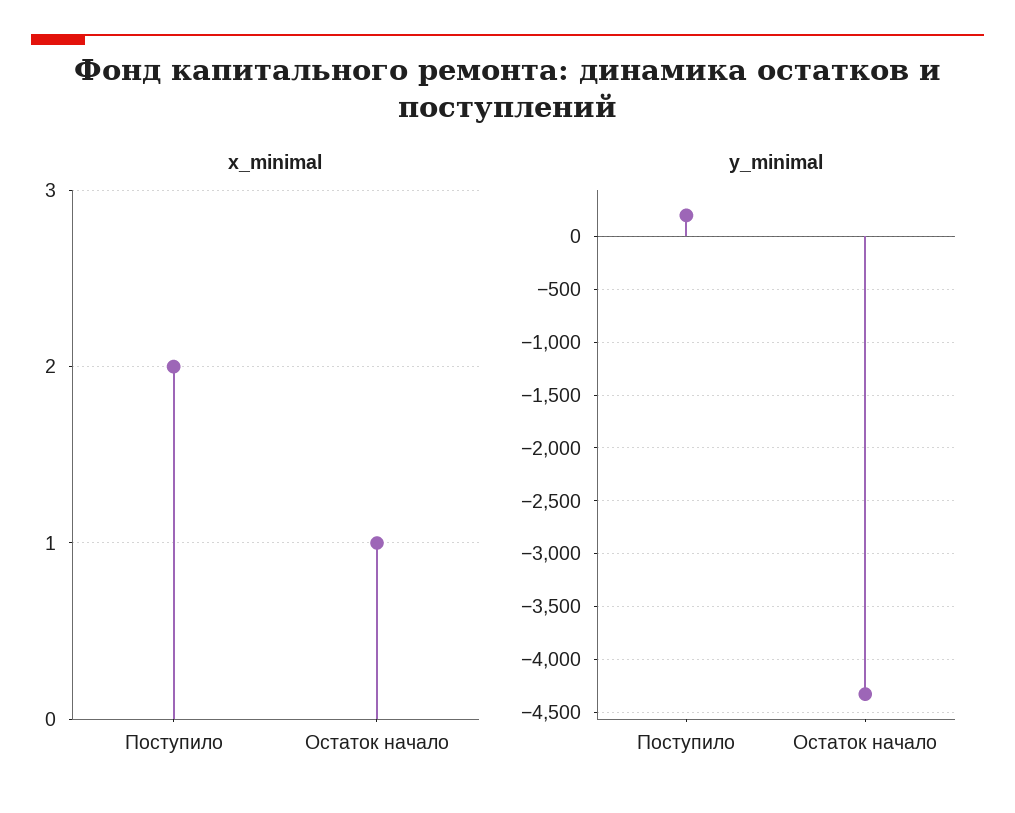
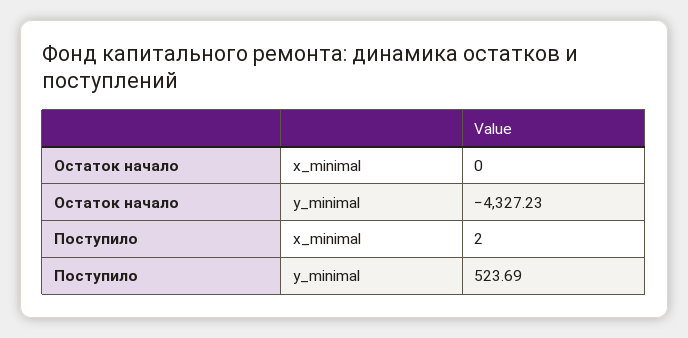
  {
    "x_minimal": {
      "Поступило": 2,
-     "Остаток начало": 1
+     "Остаток начало": 0
    },
    "y_minimal": {
-     "Поступило": 200,
+     "Поступило": 523.69,
      "Остаток начало": -4327.23
    }
  }

